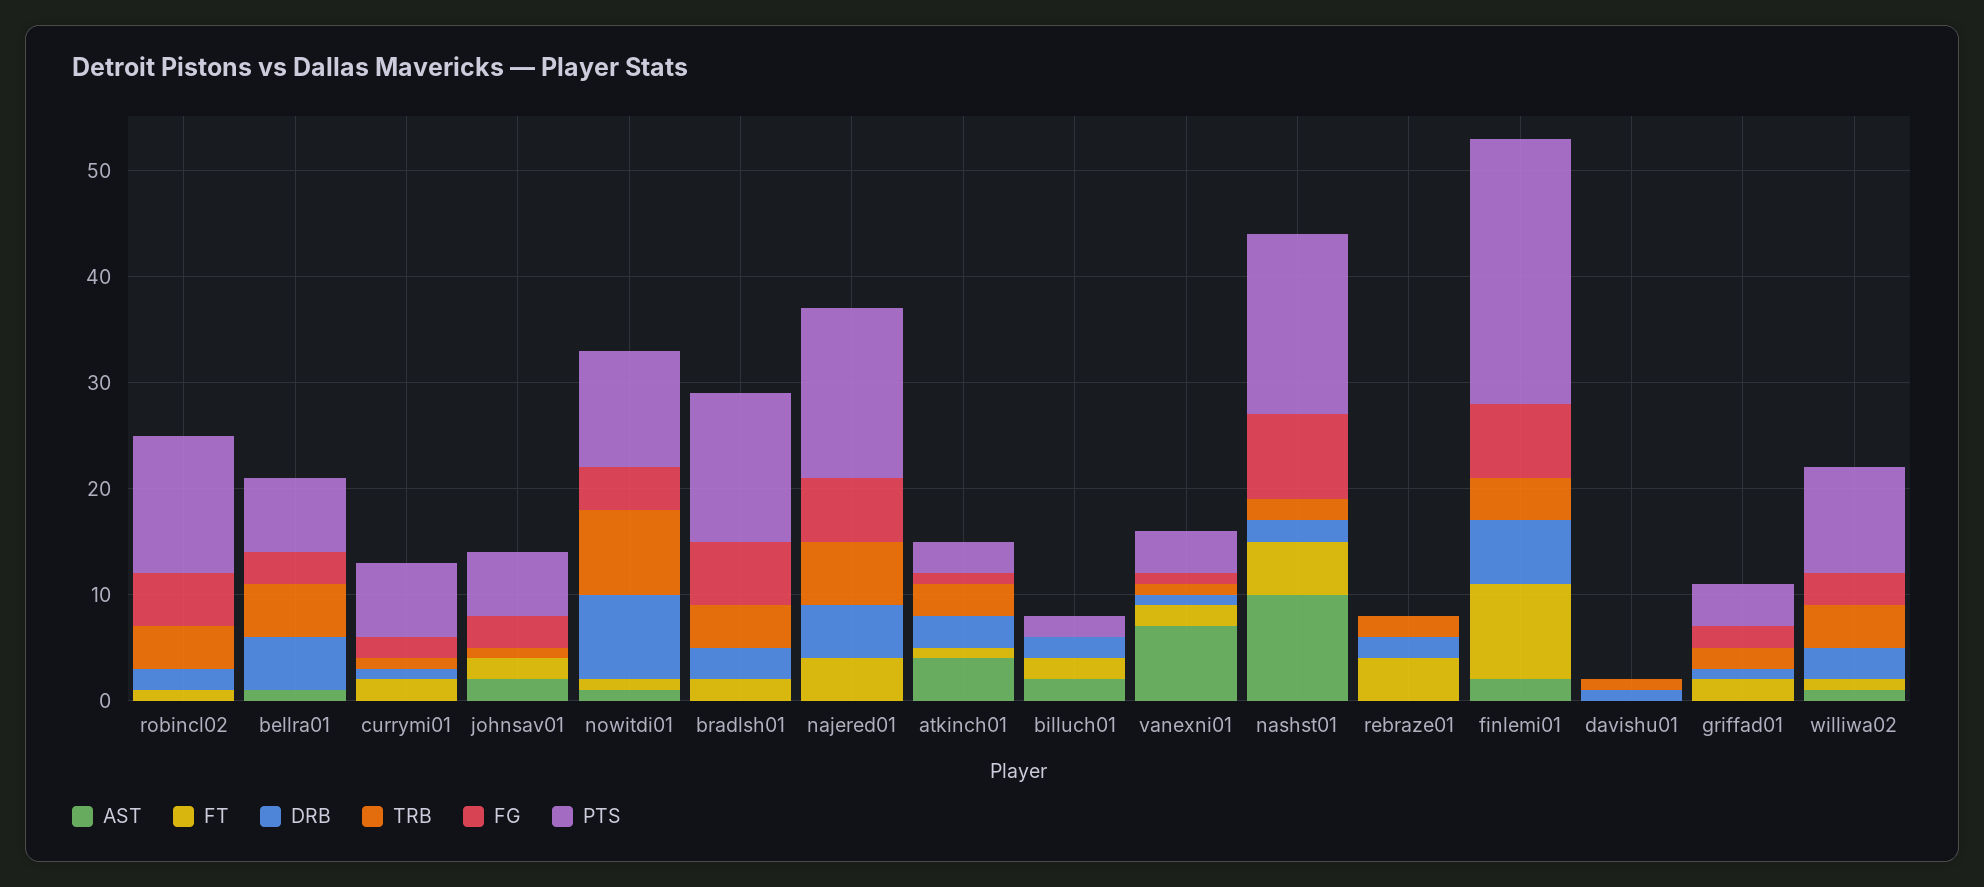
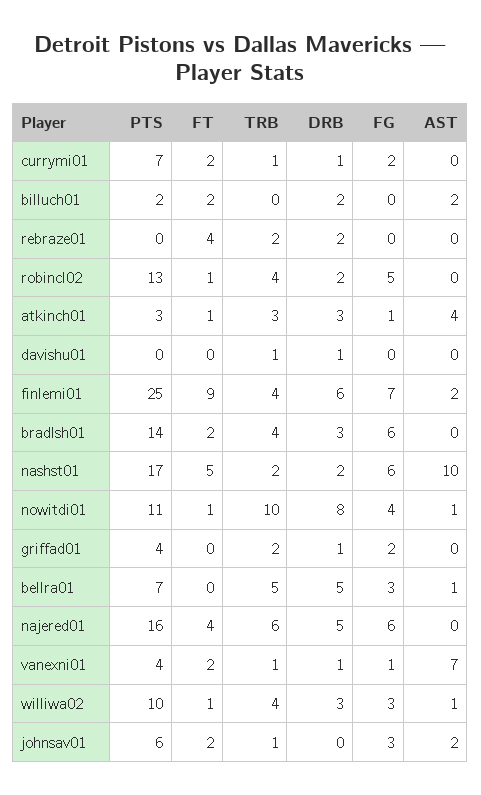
  {
    "AST": {
      "robincl02": 0,
      "bellra01": 1,
      "currymi01": 0,
      "johnsav01": 2,
      "nowitdi01": 1,
      "bradlsh01": 0,
      "najered01": 0,
      "atkinch01": 4,
      "billuch01": 2,
      "vanexni01": 7,
      "nashst01": 10,
      "rebraze01": 0,
      "finlemi01": 2,
      "davishu01": 0,
      "griffad01": 0,
      "williwa02": 1
    },
    "FT": {
      "robincl02": 1,
      "bellra01": 0,
      "currymi01": 2,
      "johnsav01": 2,
      "nowitdi01": 1,
      "bradlsh01": 2,
      "najered01": 4,
      "atkinch01": 1,
      "billuch01": 2,
      "vanexni01": 2,
      "nashst01": 5,
      "rebraze01": 4,
      "finlemi01": 9,
      "davishu01": 0,
-     "griffad01": 2,
+     "griffad01": 0,
      "williwa02": 1
    },
    "DRB": {
      "robincl02": 2,
      "bellra01": 5,
      "currymi01": 1,
      "johnsav01": 0,
      "nowitdi01": 8,
      "bradlsh01": 3,
      "najered01": 5,
      "atkinch01": 3,
      "billuch01": 2,
      "vanexni01": 1,
      "nashst01": 2,
      "rebraze01": 2,
      "finlemi01": 6,
      "davishu01": 1,
      "griffad01": 1,
      "williwa02": 3
    },
    "TRB": {
      "robincl02": 4,
      "bellra01": 5,
      "currymi01": 1,
      "johnsav01": 1,
-     "nowitdi01": 8,
+     "nowitdi01": 10,
      "bradlsh01": 4,
      "najered01": 6,
      "atkinch01": 3,
      "billuch01": 0,
      "vanexni01": 1,
      "nashst01": 2,
      "rebraze01": 2,
      "finlemi01": 4,
      "davishu01": 1,
      "griffad01": 2,
      "williwa02": 4
    },
    "FG": {
      "robincl02": 5,
      "bellra01": 3,
      "currymi01": 2,
      "johnsav01": 3,
      "nowitdi01": 4,
      "bradlsh01": 6,
      "najered01": 6,
      "atkinch01": 1,
      "billuch01": 0,
      "vanexni01": 1,
-     "nashst01": 8,
+     "nashst01": 6,
      "rebraze01": 0,
      "finlemi01": 7,
      "davishu01": 0,
      "griffad01": 2,
      "williwa02": 3
    },
    "PTS": {
      "robincl02": 13,
      "bellra01": 7,
      "currymi01": 7,
      "johnsav01": 6,
      "nowitdi01": 11,
      "bradlsh01": 14,
      "najered01": 16,
      "atkinch01": 3,
      "billuch01": 2,
      "vanexni01": 4,
      "nashst01": 17,
      "rebraze01": 0,
      "finlemi01": 25,
      "davishu01": 0,
      "griffad01": 4,
      "williwa02": 10
    }
  }

